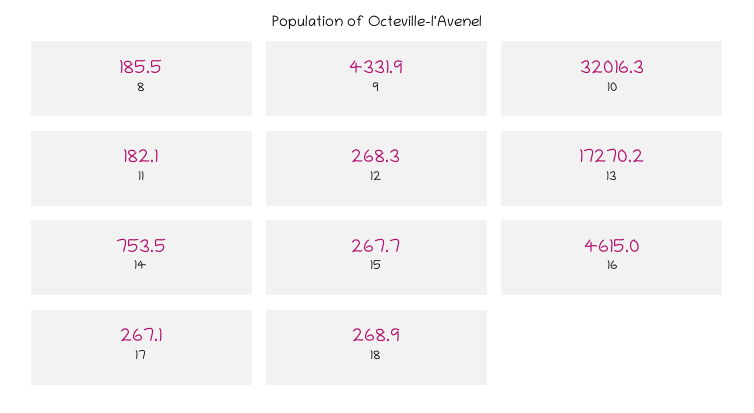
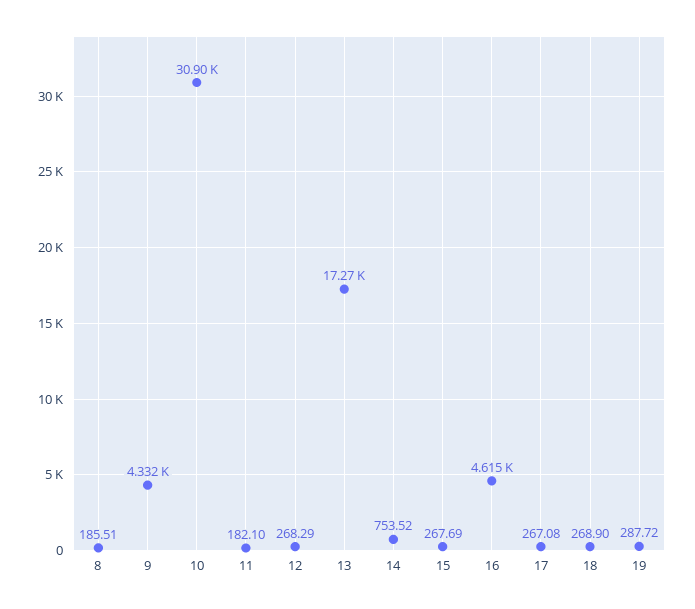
  {
    "8": 185.51,
    "9": 4331.9,
-   "10": 32016.3,
+   "10": 30900,
    "11": 182.1,
    "12": 268.29,
    "13": 17270.2,
    "14": 753.52,
    "15": 267.69,
    "16": 4615,
    "17": 267.08,
-   "18": 268.9
+   "18": 268.9,
+   "19": 287.72
  }

